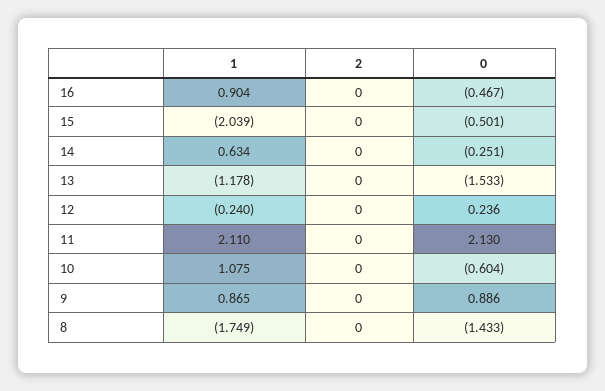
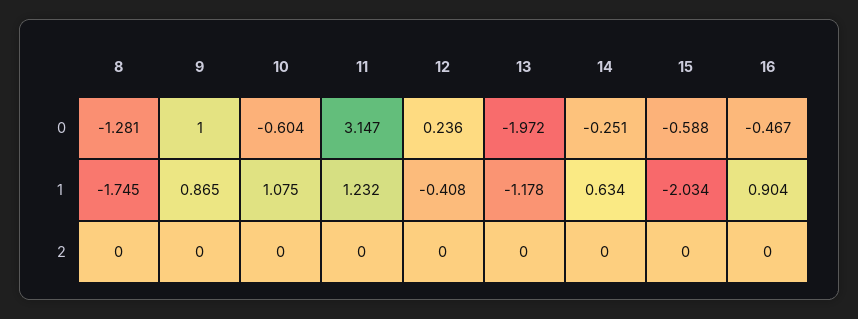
  {
    "1": {
      "16": 0.904,
-     "15": -2.039,
+     "15": -2.034,
      "14": 0.634,
      "13": -1.178,
-     "12": -0.24,
+     "12": -0.408,
-     "11": 2.11,
+     "11": 1.232,
      "10": 1.075,
      "9": 0.865,
-     "8": -1.749
+     "8": -1.745
    },
    "2": {
      "16": 0,
      "15": 0,
      "14": 0,
      "13": 0,
      "12": 0,
      "11": 0,
      "10": 0,
      "9": 0,
      "8": 0
    },
    "0": {
      "16": -0.467,
-     "15": -0.501,
+     "15": -0.588,
      "14": -0.251,
-     "13": -1.533,
+     "13": -1.972,
      "12": 0.236,
-     "11": 2.13,
+     "11": 3.147,
      "10": -0.604,
-     "9": 0.886,
+     "9": 1,
-     "8": -1.433
+     "8": -1.281
    }
  }

